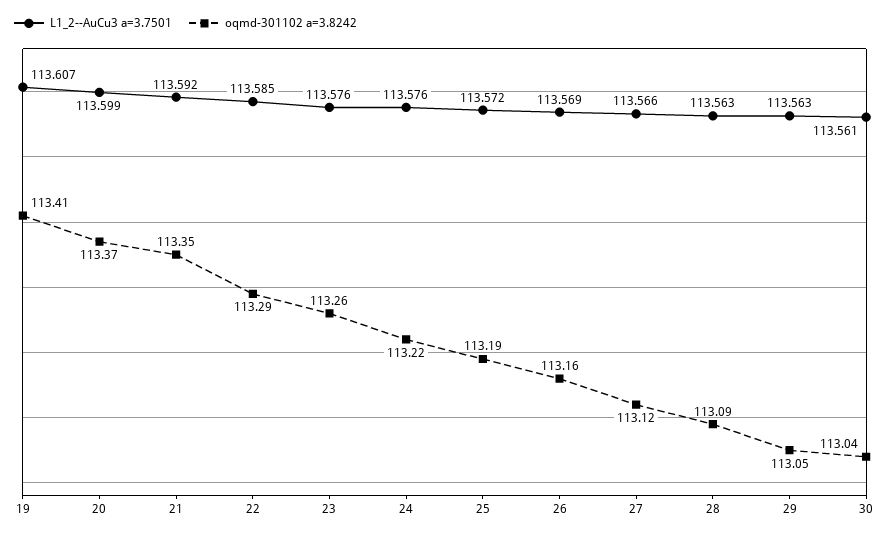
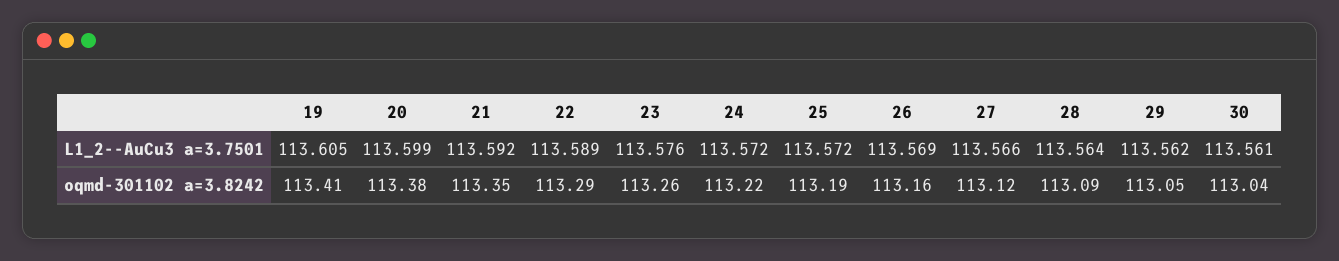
  {
    "L1_2--AuCu3 a=3.7501": {
-     "19": 113.607,
+     "19": 113.605,
      "20": 113.599,
      "21": 113.592,
-     "22": 113.585,
+     "22": 113.589,
      "23": 113.576,
-     "24": 113.576,
+     "24": 113.572,
      "25": 113.572,
      "26": 113.569,
      "27": 113.566,
-     "28": 113.563,
+     "28": 113.564,
-     "29": 113.563,
+     "29": 113.562,
      "30": 113.561
    },
    "oqmd-301102 a=3.8242": {
      "19": 113.41,
-     "20": 113.37,
+     "20": 113.38,
      "21": 113.35,
      "22": 113.29,
      "23": 113.26,
      "24": 113.22,
      "25": 113.19,
      "26": 113.16,
      "27": 113.12,
      "28": 113.09,
      "29": 113.05,
      "30": 113.04
    }
  }

